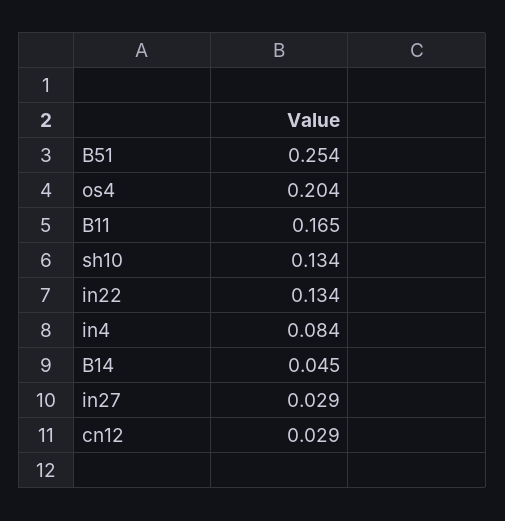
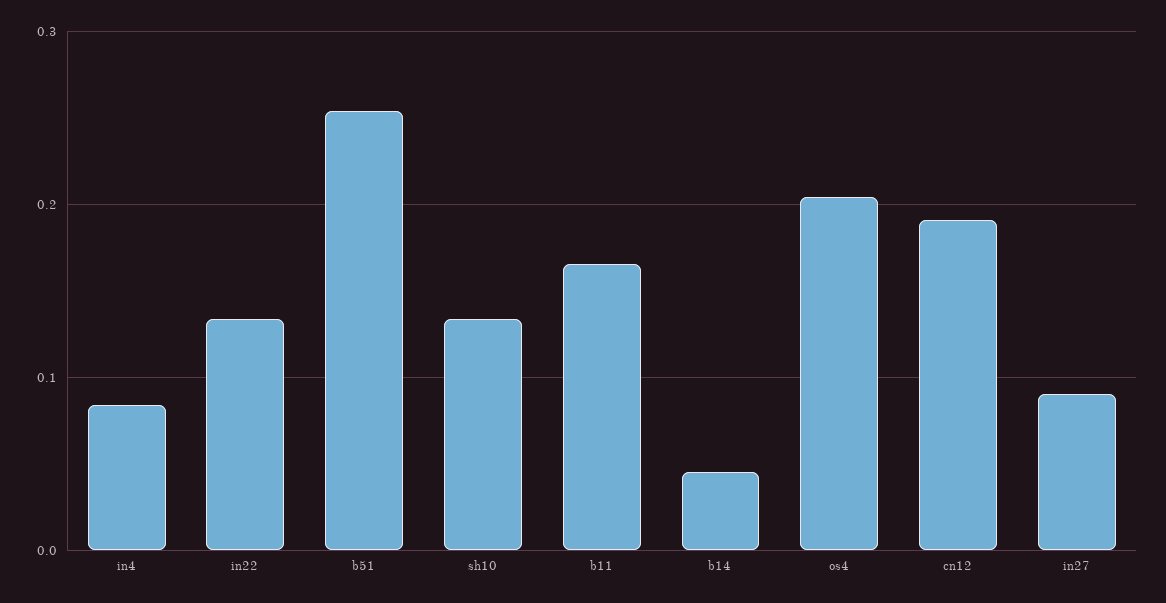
  {
    "B51": 0.254,
    "os4": 0.204,
    "B11": 0.165,
    "sh10": 0.134,
    "in22": 0.134,
    "in4": 0.084,
    "B14": 0.045,
-   "in27": 0.029,
+   "in27": 0.09,
-   "cn12": 0.029
+   "cn12": 0.19
  }

